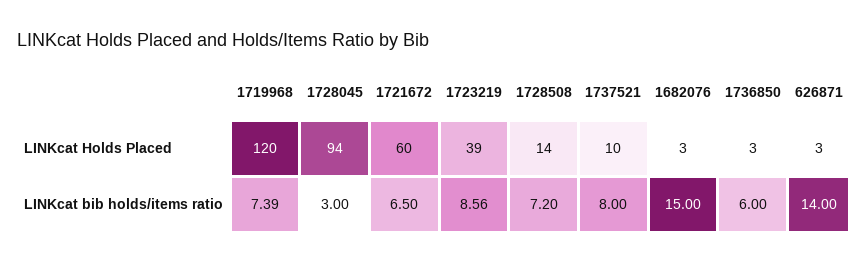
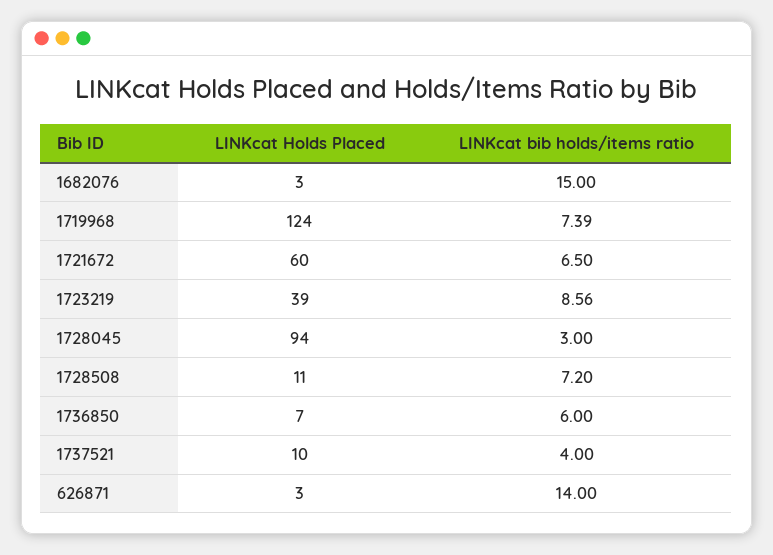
  {
    "1719968": {
-     "LINKcat Holds Placed": 120,
+     "LINKcat Holds Placed": 124,
      "LINKcat bib holds/items ratio": 7.39
    },
    "1728045": {
      "LINKcat Holds Placed": 94,
      "LINKcat bib holds/items ratio": 3
    },
    "1721672": {
      "LINKcat Holds Placed": 60,
      "LINKcat bib holds/items ratio": 6.5
    },
    "1723219": {
      "LINKcat Holds Placed": 39,
      "LINKcat bib holds/items ratio": 8.56
    },
    "1728508": {
-     "LINKcat Holds Placed": 14,
+     "LINKcat Holds Placed": 11,
      "LINKcat bib holds/items ratio": 7.2
    },
    "1737521": {
      "LINKcat Holds Placed": 10,
-     "LINKcat bib holds/items ratio": 8
+     "LINKcat bib holds/items ratio": 4
    },
    "1682076": {
      "LINKcat Holds Placed": 3,
      "LINKcat bib holds/items ratio": 15
    },
    "1736850": {
-     "LINKcat Holds Placed": 3,
+     "LINKcat Holds Placed": 7,
      "LINKcat bib holds/items ratio": 6
    },
    "626871": {
      "LINKcat Holds Placed": 3,
      "LINKcat bib holds/items ratio": 14
    }
  }

